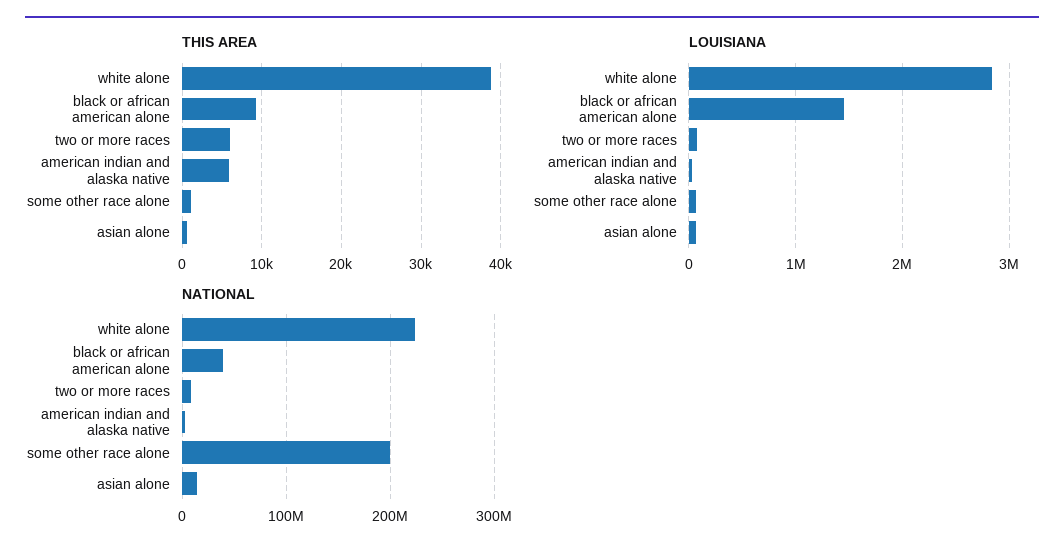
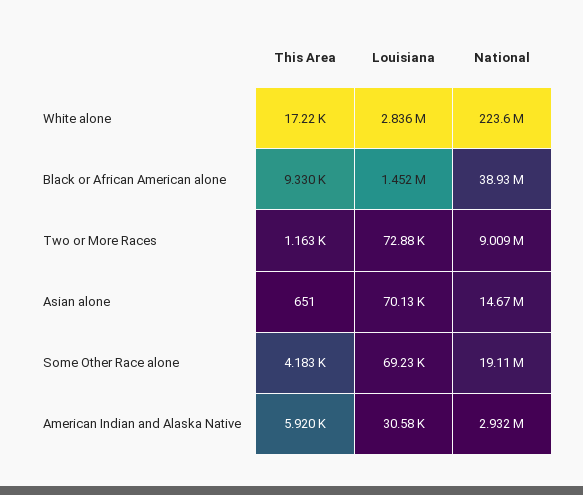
  {
    "THIS AREA": {
-     "white alone": 39000,
+     "white alone": 17220,
      "black or african american alone": 9330,
-     "two or more races": 6000,
+     "two or more races": 1163,
      "american indian and alaska native": 5920,
-     "some other race alone": 1000,
+     "some other race alone": 4183,
      "asian alone": 651
    },
    "LOUISIANA": {
      "white alone": 2836000,
      "black or african american alone": 1452000,
      "two or more races": 72880,
      "american indian and alaska native": 30580,
      "some other race alone": 69230,
      "asian alone": 70130
    },
    "NATIONAL": {
      "white alone": 223600000,
      "black or african american alone": 38930000,
      "two or more races": 9009000,
      "american indian and alaska native": 2932000,
-     "some other race alone": 200000000,
+     "some other race alone": 19110000,
      "asian alone": 14670000
    }
  }

